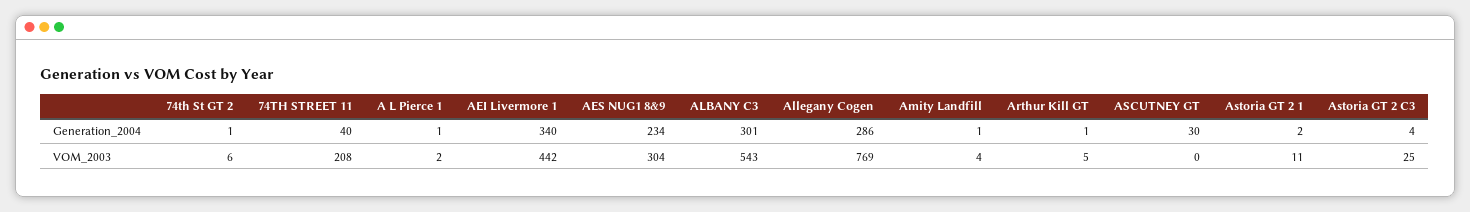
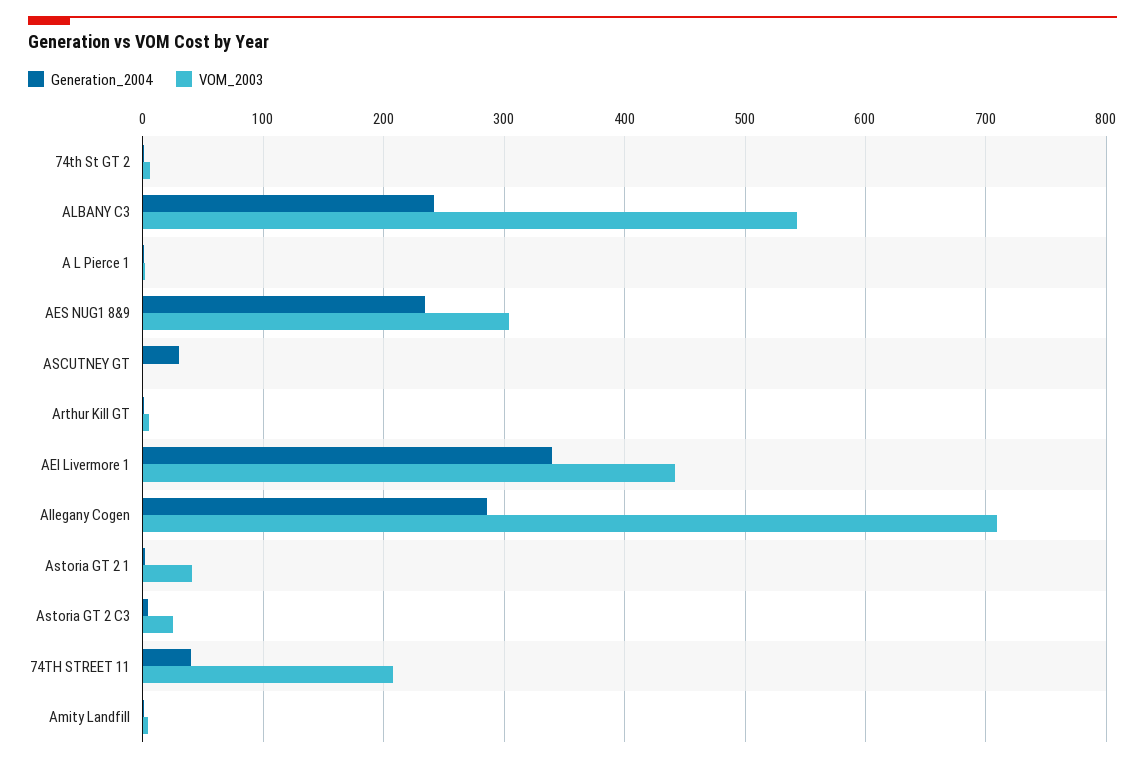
  {
    "Generation_2004": {
      "74th St GT 2": 1,
      "74TH STREET 11": 40,
      "A L Pierce 1": 1,
      "AEI Livermore 1": 340,
      "AES NUG1 8&9": 234,
-     "ALBANY C3": 301,
+     "ALBANY C3": 240,
      "Allegany Cogen": 286,
      "Amity Landfill": 1,
      "Arthur Kill GT": 1,
      "ASCUTNEY GT": 30,
      "Astoria GT 2 1": 2,
      "Astoria GT 2 C3": 4
    },
    "VOM_2003": {
      "74th St GT 2": 6,
      "74TH STREET 11": 208,
      "A L Pierce 1": 2,
      "AEI Livermore 1": 442,
      "AES NUG1 8&9": 304,
      "ALBANY C3": 543,
-     "Allegany Cogen": 769,
+     "Allegany Cogen": 710,
      "Amity Landfill": 4,
      "Arthur Kill GT": 5,
      "ASCUTNEY GT": 0,
-     "Astoria GT 2 1": 11,
+     "Astoria GT 2 1": 40,
      "Astoria GT 2 C3": 25
    }
  }

